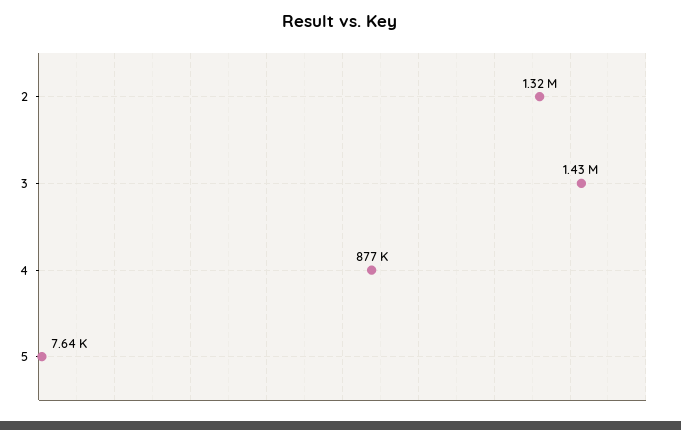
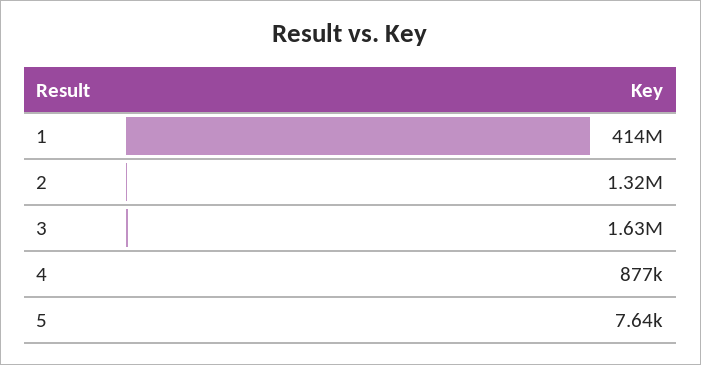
  {
    "2": 1320000,
-   "3": 1430000,
+   "3": 1630000,
    "4": 877000,
-   "5": 7640
+   "5": 7640,
+   "1": 414000000
  }

